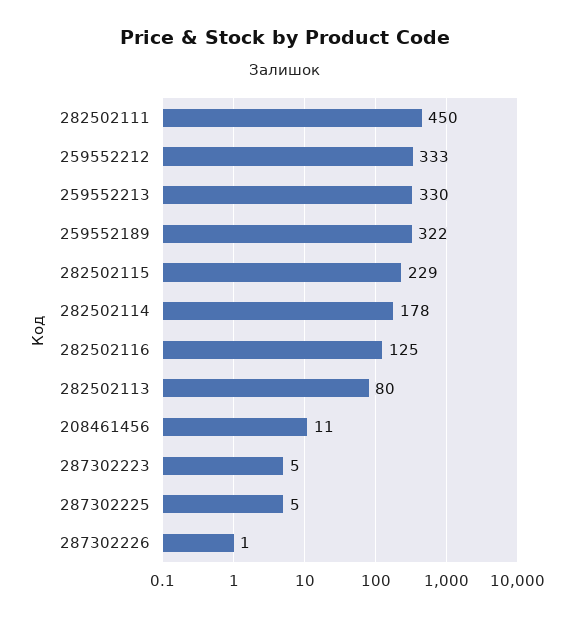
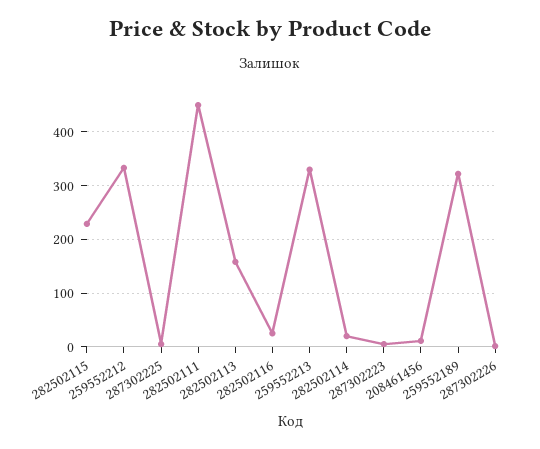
  {
    "282502111": 450,
    "259552212": 333,
    "259552213": 330,
    "259552189": 322,
    "282502115": 229,
-   "282502114": 178,
+   "282502114": 20,
-   "282502116": 125,
+   "282502116": 20,
-   "282502113": 80,
+   "282502113": 160,
    "208461456": 11,
    "287302223": 5,
    "287302225": 5,
    "287302226": 1
  }

